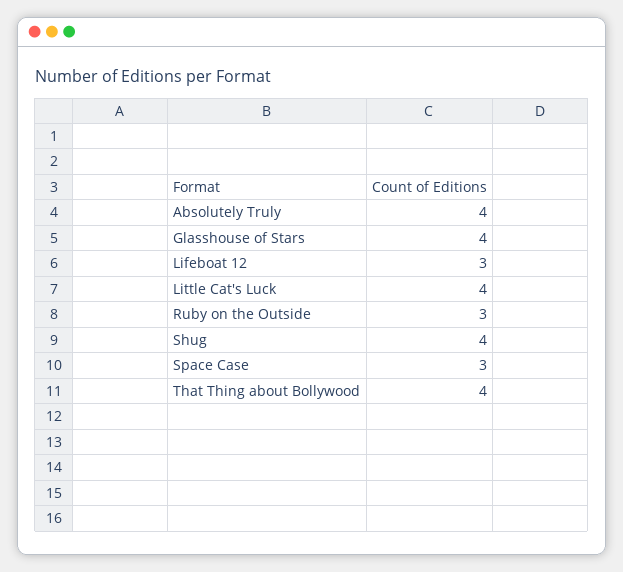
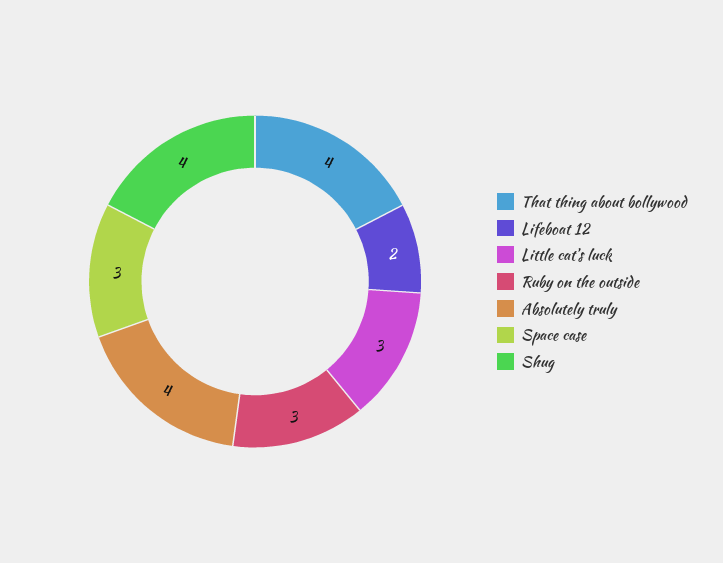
  {
    "Absolutely Truly": 4,
-   "Glasshouse of Stars": 4,
-   "Lifeboat 12": 3,
+   "Lifeboat 12": 2,
-   "Little Cat's Luck": 4,
+   "Little Cat's Luck": 3,
    "Ruby on the Outside": 3,
    "Shug": 4,
    "Space Case": 3,
    "That Thing about Bollywood": 4
  }

